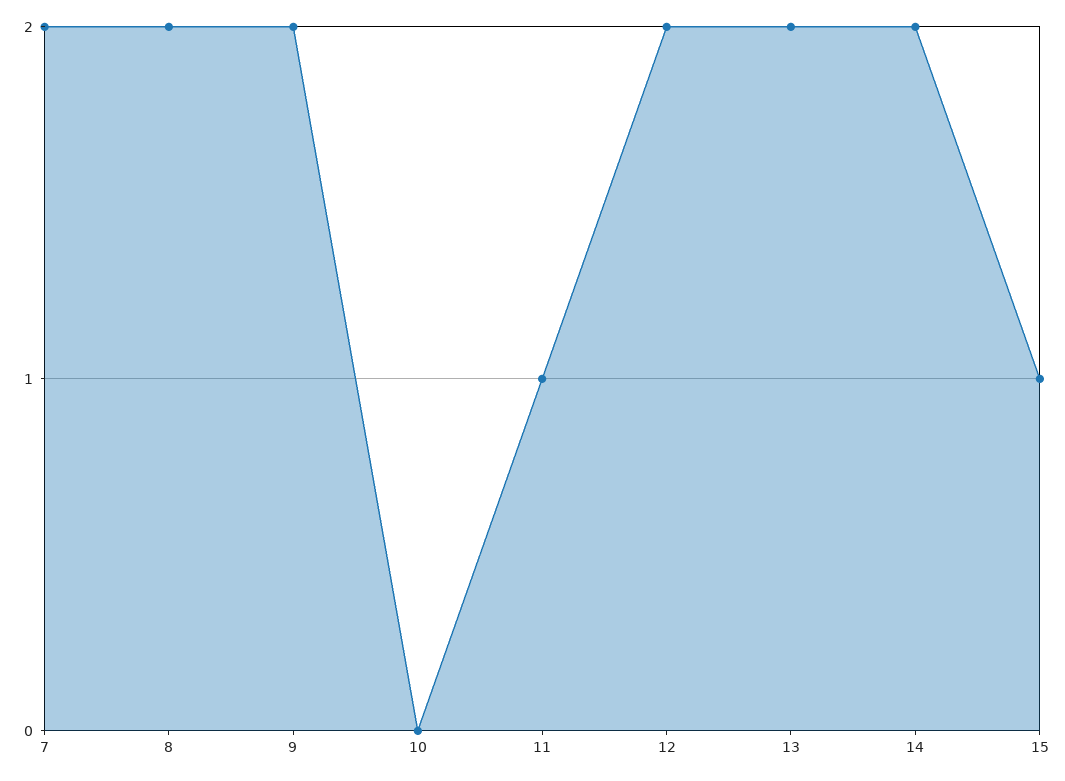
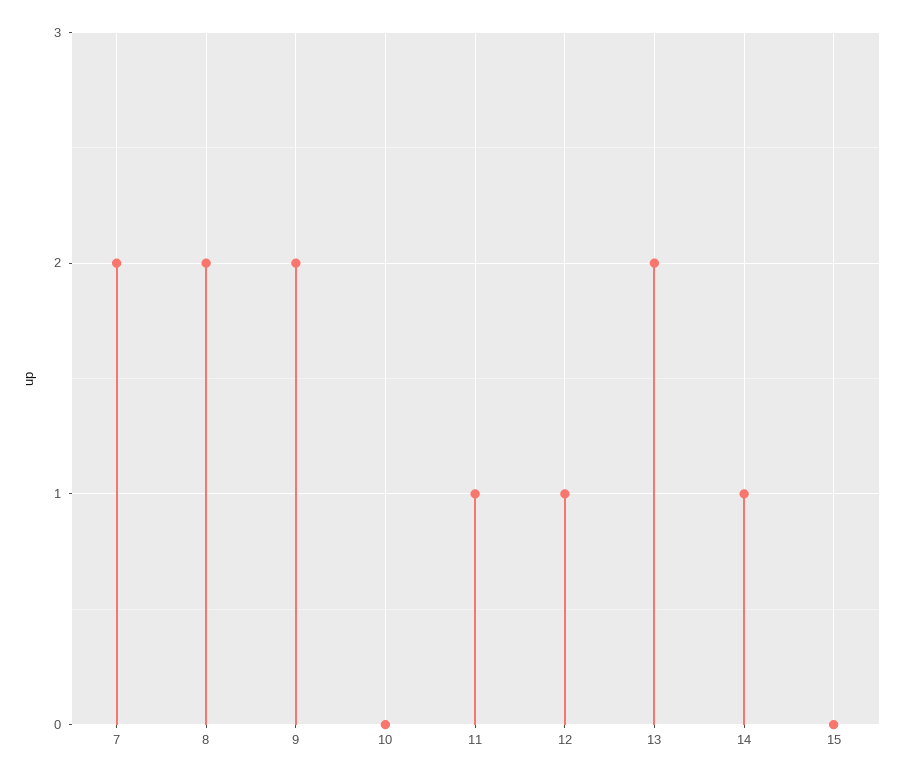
  {
    "7": 2,
    "8": 2,
    "9": 2,
    "10": 0,
    "11": 1,
-   "12": 2,
+   "12": 1,
    "13": 2,
-   "14": 2,
+   "14": 1,
-   "15": 1
+   "15": 0
  }

